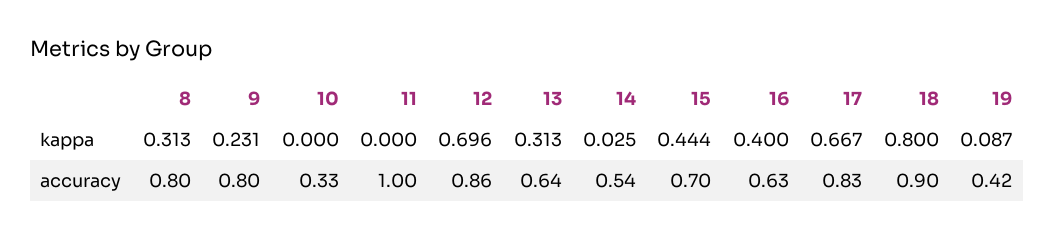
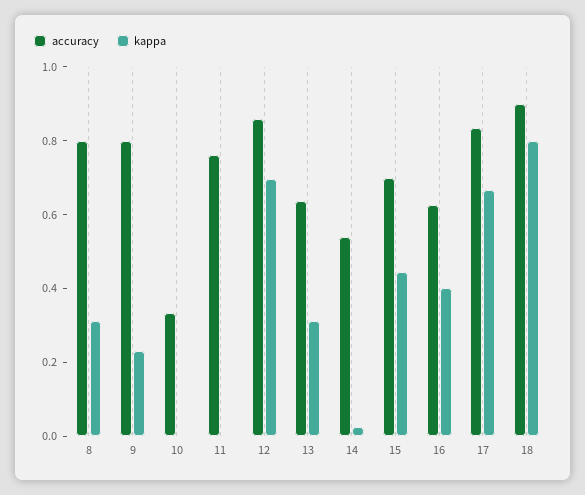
  {
    "kappa": {
      "8": 0.313,
      "9": 0.231,
      "10": 0,
      "11": 0,
      "12": 0.696,
      "13": 0.313,
      "14": 0.025,
      "15": 0.444,
      "16": 0.4,
      "17": 0.667,
-     "18": 0.8,
+     "18": 0.8
-     "19": 0.087
    },
    "accuracy": {
      "8": 0.8,
      "9": 0.8,
      "10": 0.33,
-     "11": 1,
+     "11": 0.75,
      "12": 0.86,
      "13": 0.64,
      "14": 0.54,
      "15": 0.7,
      "16": 0.63,
      "17": 0.83,
-     "18": 0.9,
+     "18": 0.9
-     "19": 0.42
    }
  }

